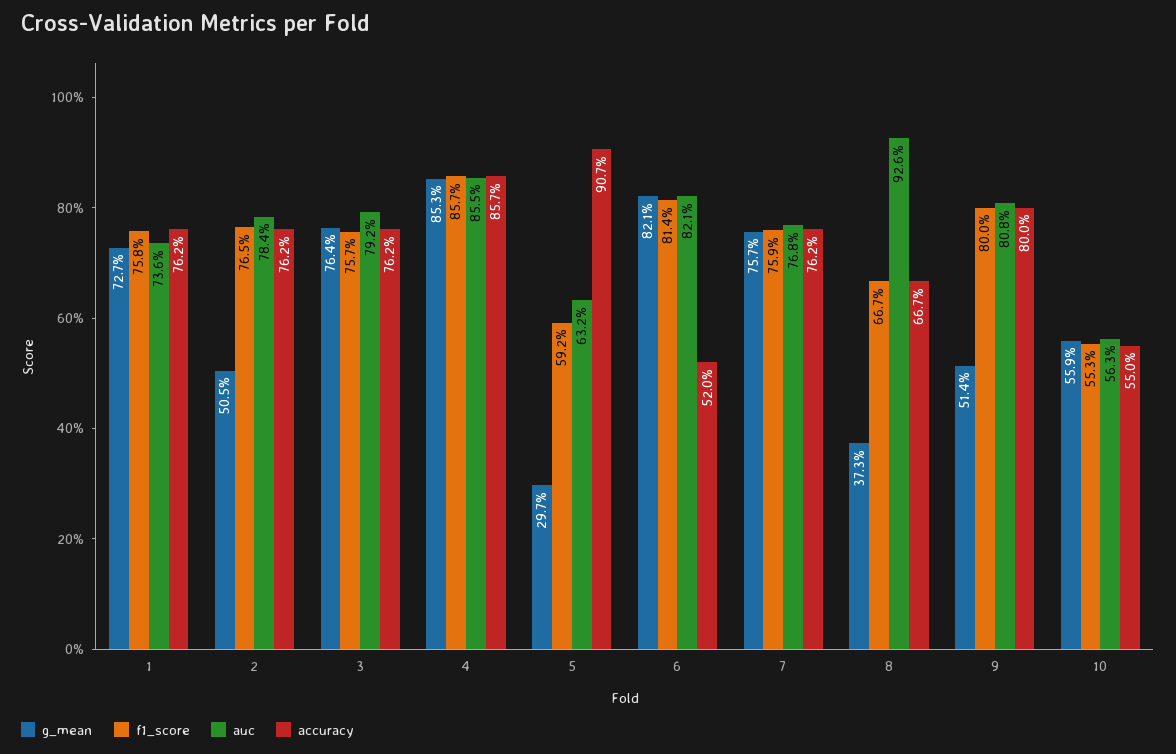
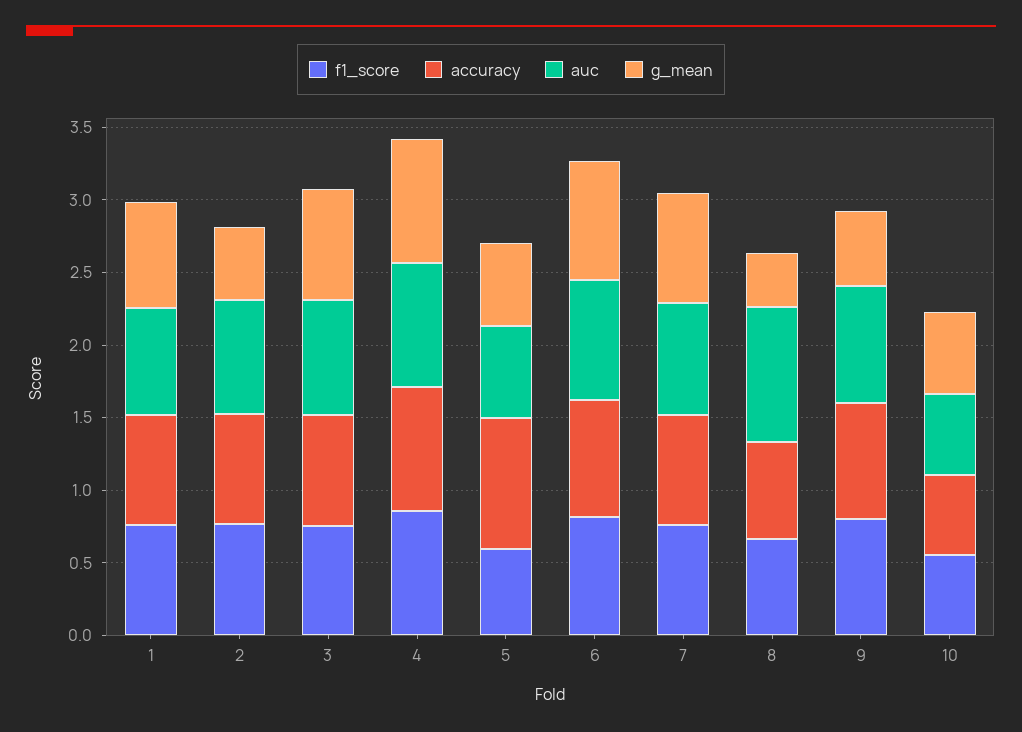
  {
    "g_mean": {
      "1": 0.727,
      "2": 0.505,
      "3": 0.764,
      "4": 0.853,
-     "5": 0.297,
+     "5": 0.6,
      "6": 0.821,
      "7": 0.757,
      "8": 0.373,
      "9": 0.514,
      "10": 0.559
    },
    "f1_score": {
      "1": 0.758,
      "2": 0.765,
      "3": 0.757,
      "4": 0.857,
      "5": 0.592,
      "6": 0.814,
      "7": 0.759,
      "8": 0.667,
      "9": 0.8,
      "10": 0.553
    },
    "auc": {
      "1": 0.736,
      "2": 0.784,
      "3": 0.792,
      "4": 0.855,
      "5": 0.632,
      "6": 0.821,
      "7": 0.768,
      "8": 0.926,
      "9": 0.808,
      "10": 0.563
    },
    "accuracy": {
      "1": 0.762,
      "2": 0.762,
      "3": 0.762,
      "4": 0.857,
      "5": 0.907,
-     "6": 0.52,
+     "6": 0.8,
      "7": 0.762,
      "8": 0.667,
      "9": 0.8,
      "10": 0.55
    }
  }

